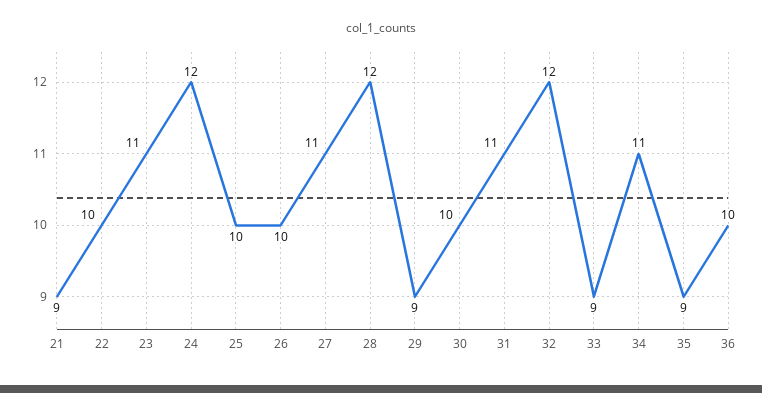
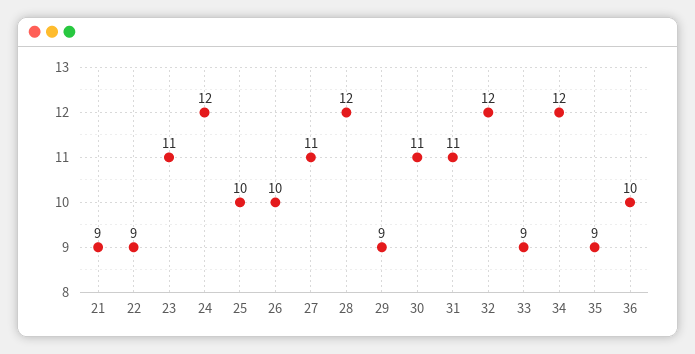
  {
    "21": 9,
-   "22": 10,
+   "22": 9,
    "23": 11,
    "24": 12,
    "25": 10,
    "26": 10,
    "27": 11,
    "28": 12,
    "29": 9,
-   "30": 10,
+   "30": 11,
    "31": 11,
    "32": 12,
    "33": 9,
-   "34": 11,
+   "34": 12,
    "35": 9,
    "36": 10
  }

